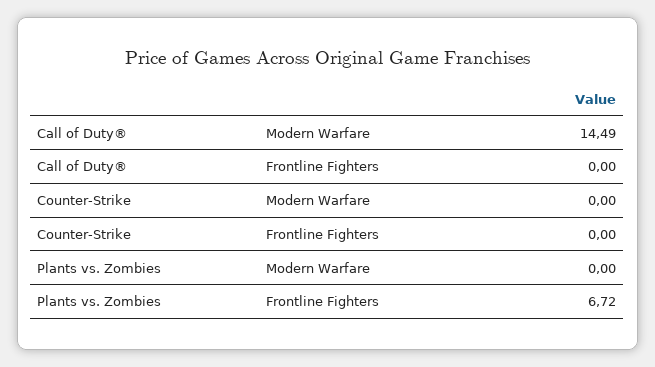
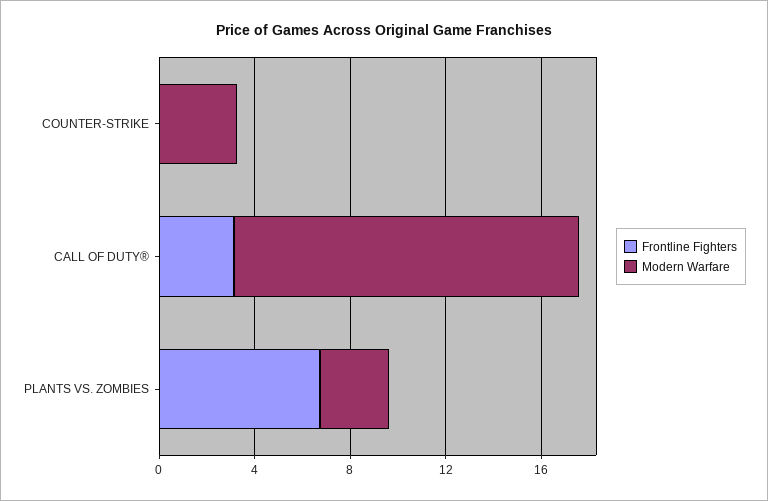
  {
    "Modern Warfare": {
      "Call of Duty®": 14.49,
-     "Counter-Strike": 0,
+     "Counter-Strike": 3,
-     "Plants vs. Zombies": 0
+     "Plants vs. Zombies": 3
    },
    "Frontline Fighters": {
-     "Call of Duty®": 0,
+     "Call of Duty®": 3,
      "Counter-Strike": 0,
      "Plants vs. Zombies": 6.72
    }
  }

